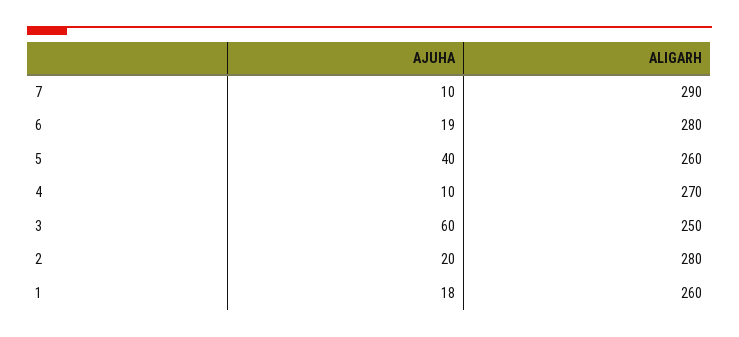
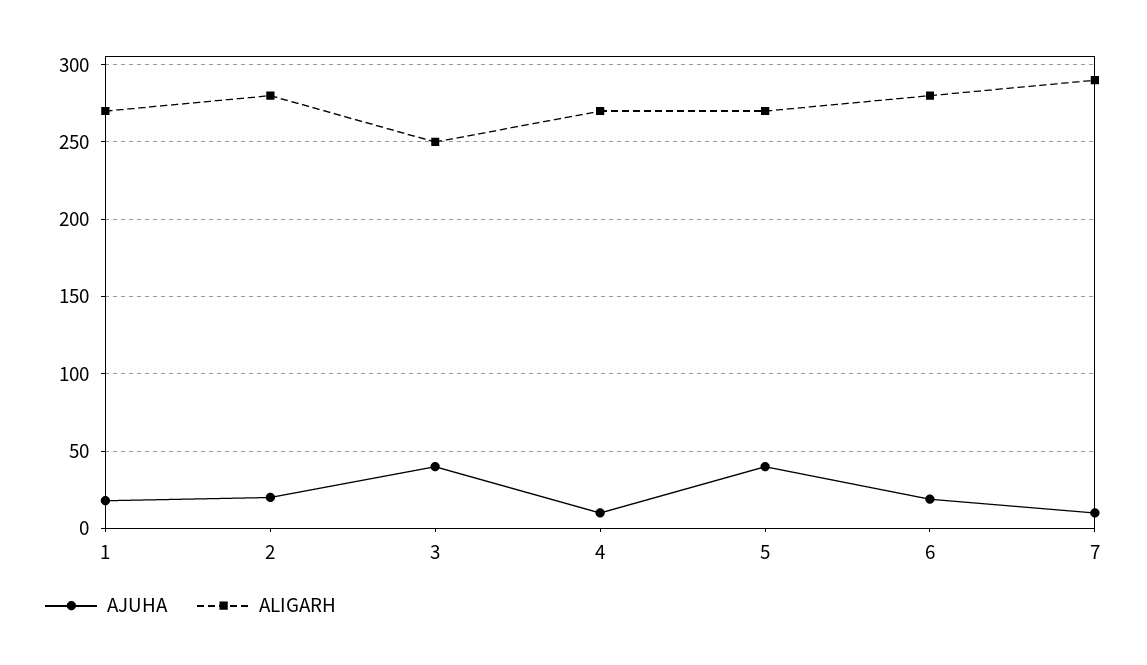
  {
    "AJUHA": {
      "7": 10,
      "6": 19,
      "5": 40,
      "4": 10,
-     "3": 60,
+     "3": 40,
      "2": 20,
      "1": 18
    },
    "ALIGARH": {
      "7": 290,
      "6": 280,
-     "5": 260,
+     "5": 270,
      "4": 270,
      "3": 250,
      "2": 280,
-     "1": 260
+     "1": 270
    }
  }

